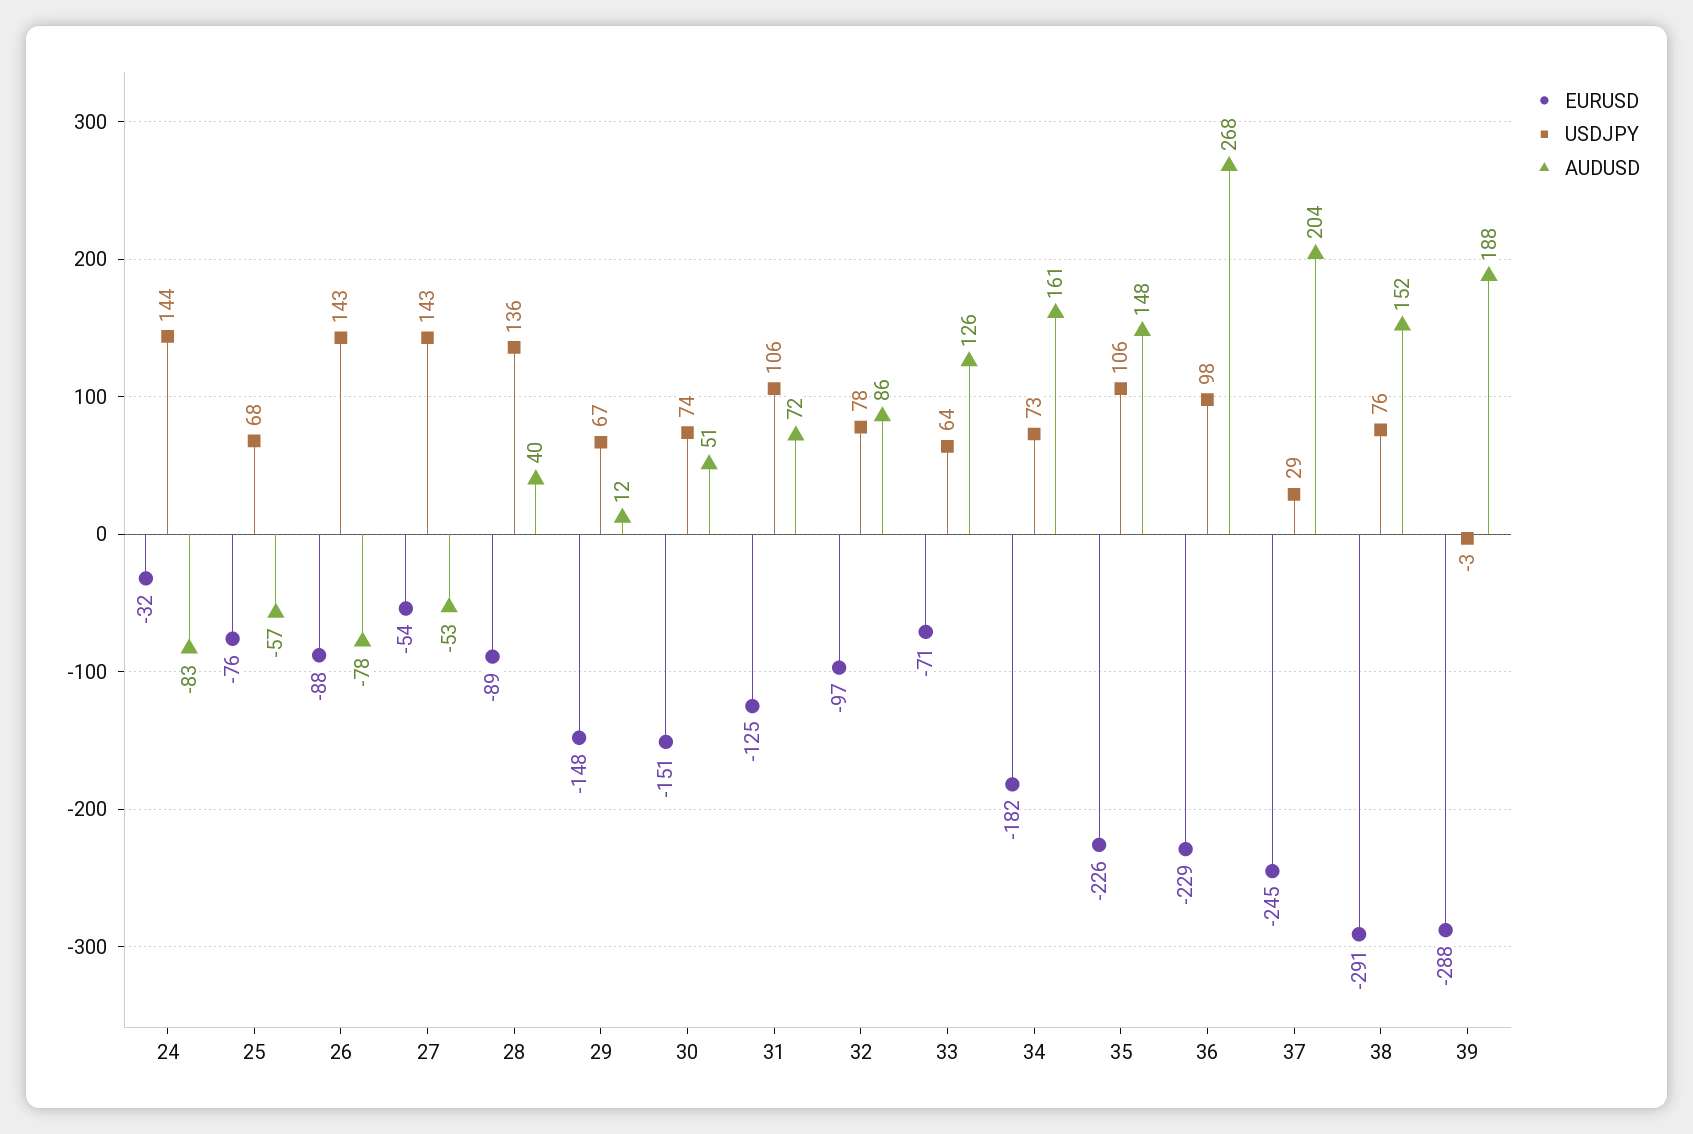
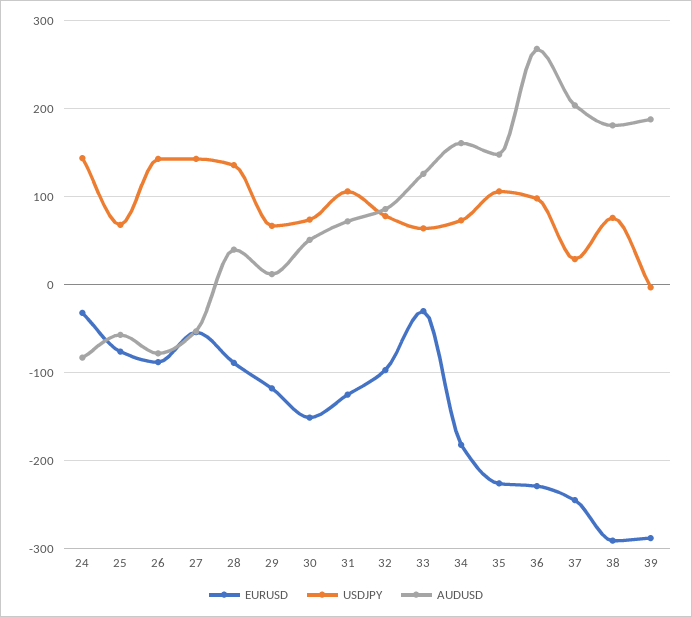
  {
    "EURUSD": {
      "24": -32,
      "25": -76,
      "26": -88,
      "27": -54,
      "28": -89,
-     "29": -148,
+     "29": -120,
      "30": -151,
      "31": -125,
      "32": -97,
-     "33": -71,
+     "33": -30,
      "34": -182,
      "35": -226,
      "36": -229,
      "37": -245,
      "38": -291,
      "39": -288
    },
    "USDJPY": {
      "24": 144,
      "25": 68,
      "26": 143,
      "27": 143,
      "28": 136,
      "29": 67,
      "30": 74,
      "31": 106,
      "32": 78,
      "33": 64,
      "34": 73,
      "35": 106,
      "36": 98,
      "37": 29,
      "38": 76,
      "39": -3
    },
    "AUDUSD": {
      "24": -83,
      "25": -57,
      "26": -78,
      "27": -53,
      "28": 40,
      "29": 12,
      "30": 51,
      "31": 72,
      "32": 86,
      "33": 126,
      "34": 161,
      "35": 148,
      "36": 268,
      "37": 204,
-     "38": 152,
+     "38": 180,
      "39": 188
    }
  }

